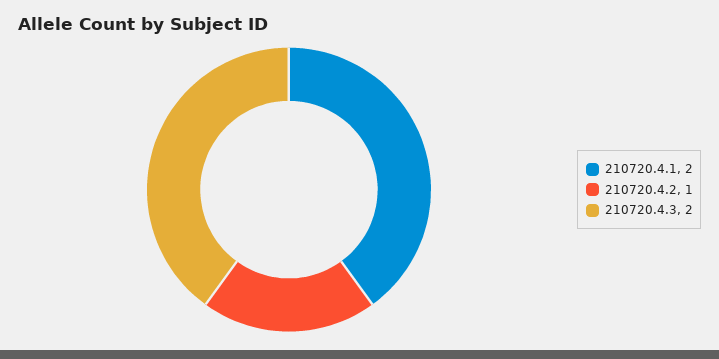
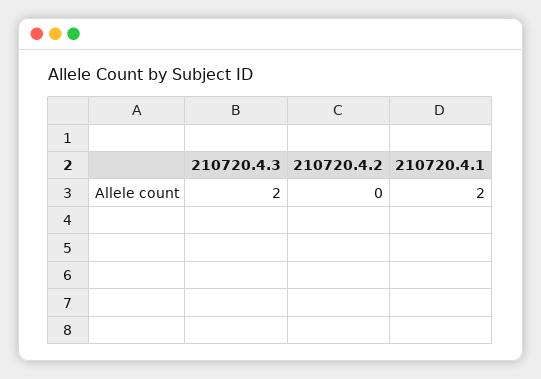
  {
    "210720.4.1": 2,
-   "210720.4.2": 1,
+   "210720.4.2": 0,
    "210720.4.3": 2
  }

